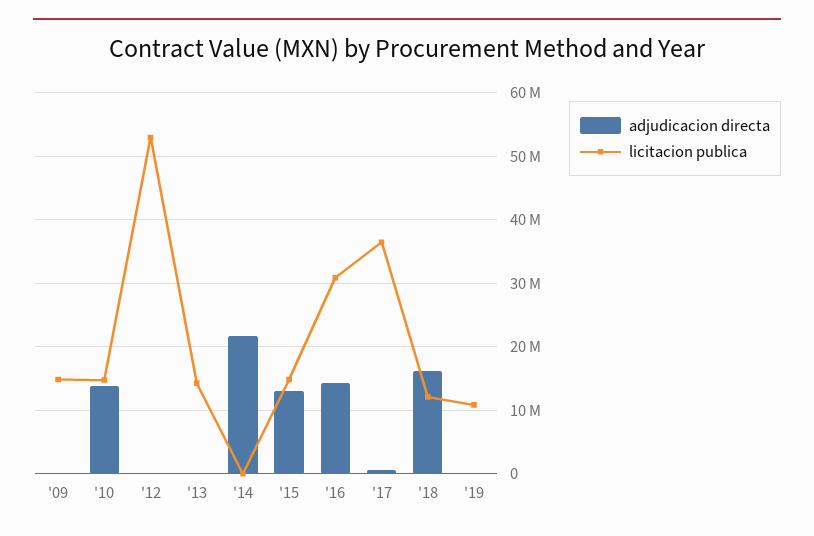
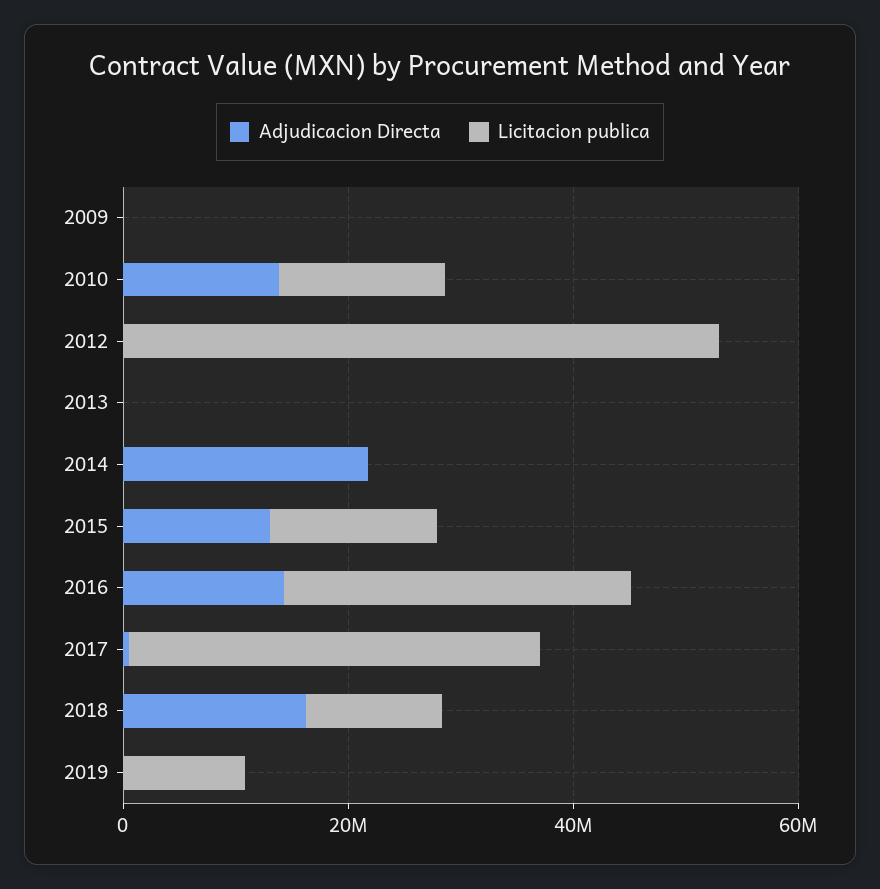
  {
    "adjudicacion directa": {
      "'09": 0,
      "'10": 14000000,
      "'12": 0,
      "'13": 0,
      "'14": 22000000,
      "'15": 13000000,
      "'16": 14000000,
      "'17": 1000000,
      "'18": 16000000,
      "'19": 0
    },
    "licitacion publica": {
-     "'09": 15000000,
+     "'09": 0,
      "'10": 15000000,
      "'12": 53000000,
-     "'13": 14000000,
+     "'13": 0,
      "'14": 0,
      "'15": 15000000,
      "'16": 31000000,
      "'17": 36000000,
      "'18": 12000000,
      "'19": 11000000
    }
  }

